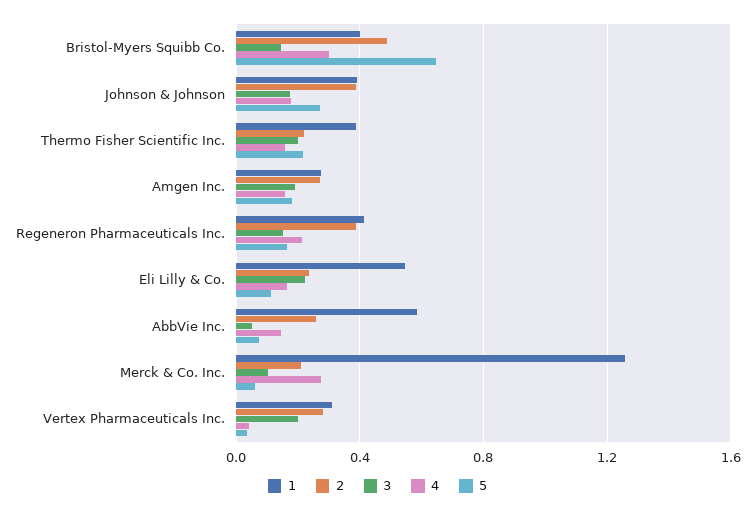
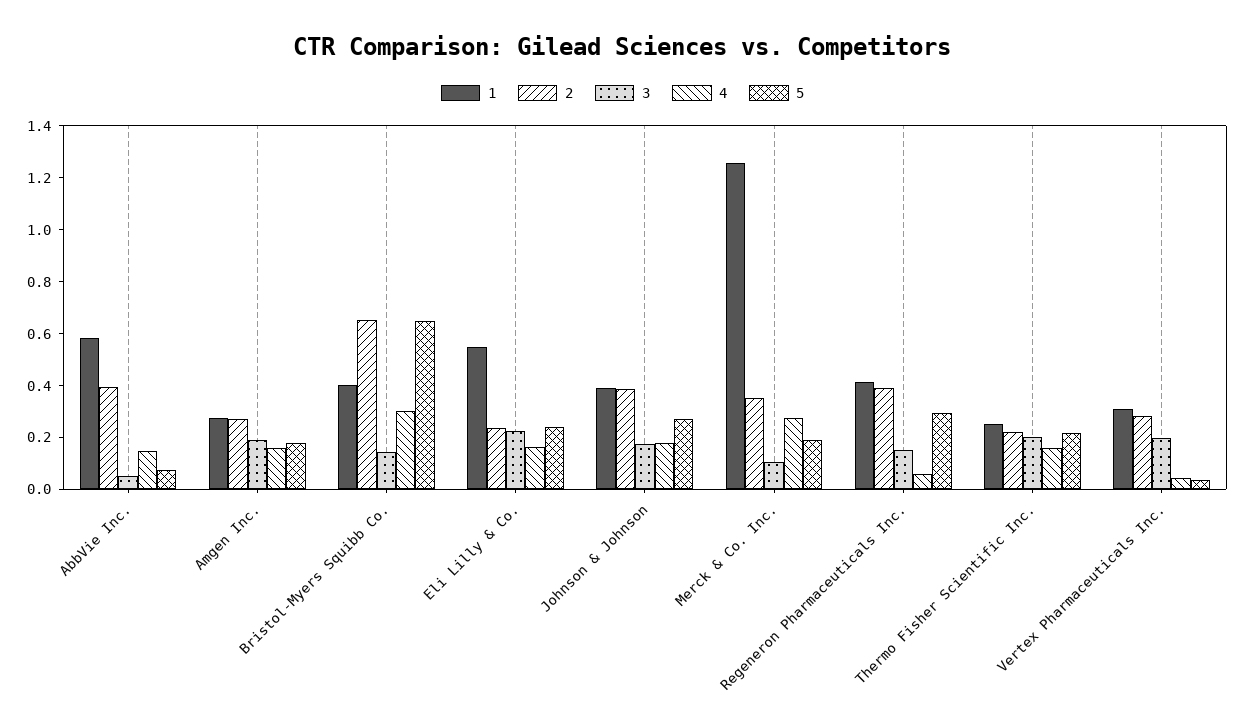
  {
    "1": {
      "Bristol-Myers Squibb Co.": 0.4,
      "Johnson & Johnson": 0.4,
-     "Thermo Fisher Scientific Inc.": 0.4,
+     "Thermo Fisher Scientific Inc.": 0.25,
      "Amgen Inc.": 0.3,
      "Regeneron Pharmaceuticals Inc.": 0.4,
      "Eli Lilly & Co.": 0.55,
      "AbbVie Inc.": 0.6,
      "Merck & Co. Inc.": 1.25,
      "Vertex Pharmaceuticals Inc.": 0.3
    },
    "2": {
-     "Bristol-Myers Squibb Co.": 0.5,
+     "Bristol-Myers Squibb Co.": 0.65,
      "Johnson & Johnson": 0.4,
      "Thermo Fisher Scientific Inc.": 0.2,
      "Amgen Inc.": 0.25,
      "Regeneron Pharmaceuticals Inc.": 0.4,
      "Eli Lilly & Co.": 0.25,
-     "AbbVie Inc.": 0.25,
+     "AbbVie Inc.": 0.4,
-     "Merck & Co. Inc.": 0.2,
+     "Merck & Co. Inc.": 0.35,
      "Vertex Pharmaceuticals Inc.": 0.3
    },
    "3": {
      "Bristol-Myers Squibb Co.": 0.15,
      "Johnson & Johnson": 0.2,
      "Thermo Fisher Scientific Inc.": 0.2,
      "Amgen Inc.": 0.2,
      "Regeneron Pharmaceuticals Inc.": 0.15,
      "Eli Lilly & Co.": 0.2,
      "AbbVie Inc.": 0.05,
      "Merck & Co. Inc.": 0.1,
      "Vertex Pharmaceuticals Inc.": 0.2
    },
    "4": {
      "Bristol-Myers Squibb Co.": 0.3,
      "Johnson & Johnson": 0.2,
      "Thermo Fisher Scientific Inc.": 0.15,
      "Amgen Inc.": 0.15,
-     "Regeneron Pharmaceuticals Inc.": 0.2,
+     "Regeneron Pharmaceuticals Inc.": 0.05,
      "Eli Lilly & Co.": 0.15,
      "AbbVie Inc.": 0.15,
      "Merck & Co. Inc.": 0.25,
      "Vertex Pharmaceuticals Inc.": 0.05
    },
    "5": {
      "Bristol-Myers Squibb Co.": 0.65,
      "Johnson & Johnson": 0.25,
      "Thermo Fisher Scientific Inc.": 0.2,
      "Amgen Inc.": 0.2,
-     "Regeneron Pharmaceuticals Inc.": 0.15,
+     "Regeneron Pharmaceuticals Inc.": 0.3,
-     "Eli Lilly & Co.": 0.1,
+     "Eli Lilly & Co.": 0.25,
      "AbbVie Inc.": 0.05,
-     "Merck & Co. Inc.": 0.05,
+     "Merck & Co. Inc.": 0.2,
      "Vertex Pharmaceuticals Inc.": 0.05
    }
  }

